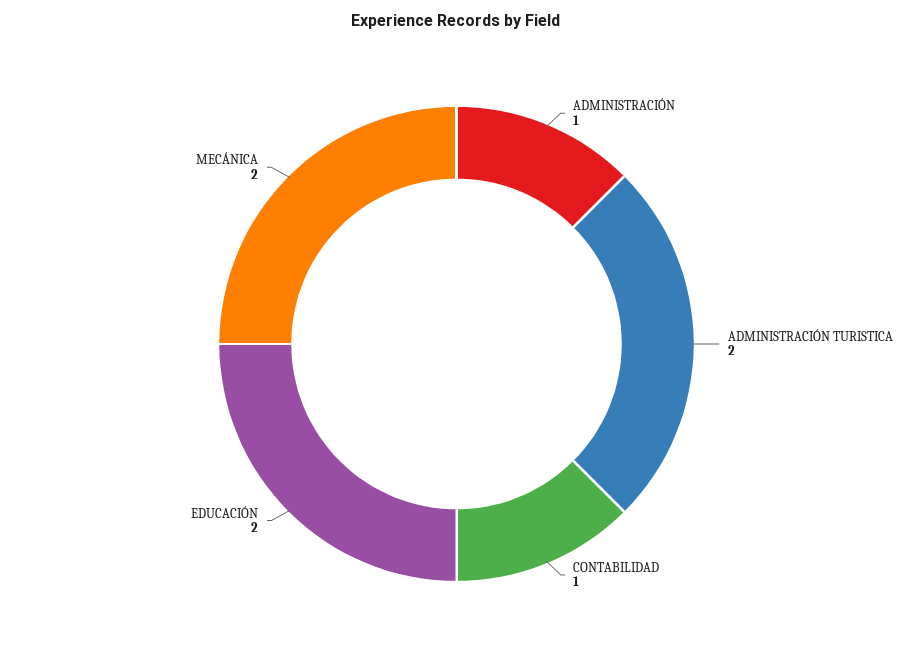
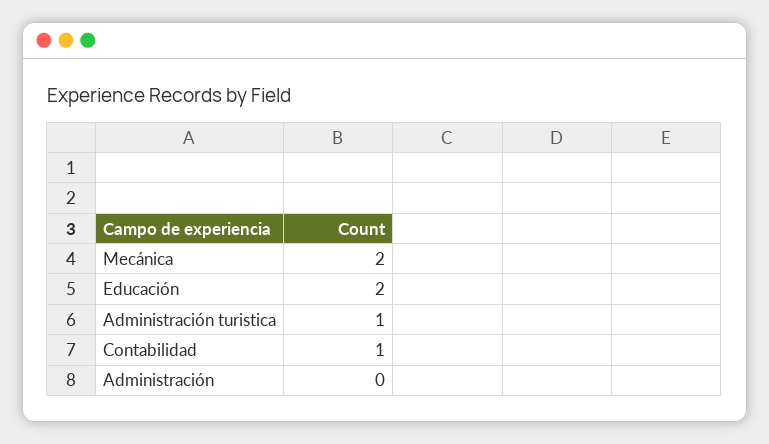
  {
-   "ADMINISTRACIÓN": 1,
+   "ADMINISTRACIÓN": 0,
-   "ADMINISTRACIÓN TURISTICA": 2,
+   "ADMINISTRACIÓN TURISTICA": 1,
    "CONTABILIDAD": 1,
    "EDUCACIÓN": 2,
    "MECÁNICA": 2
  }

